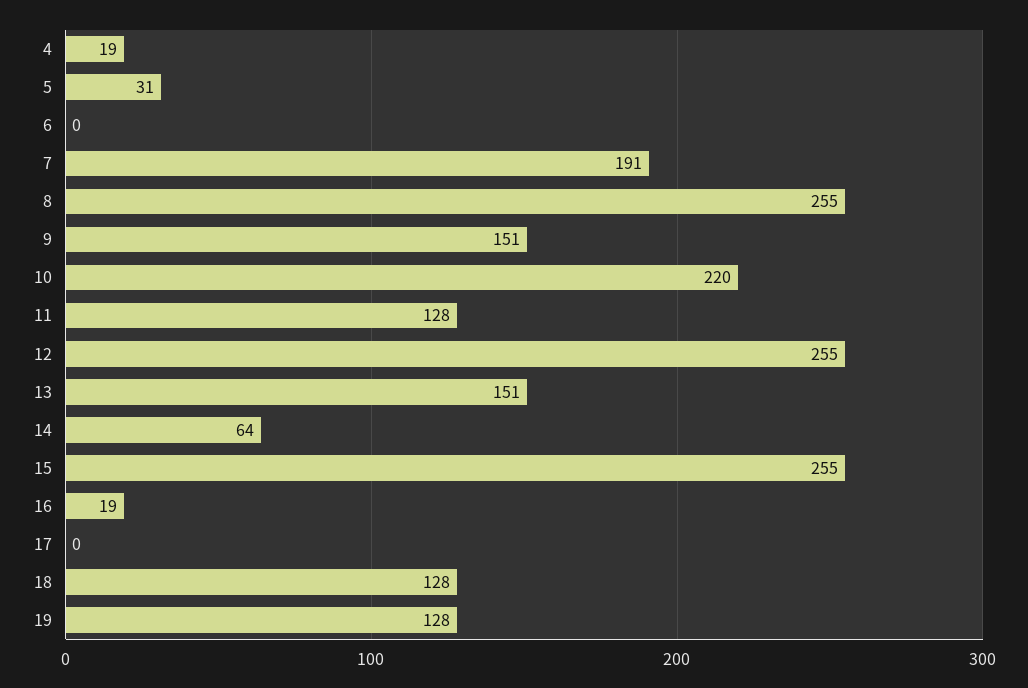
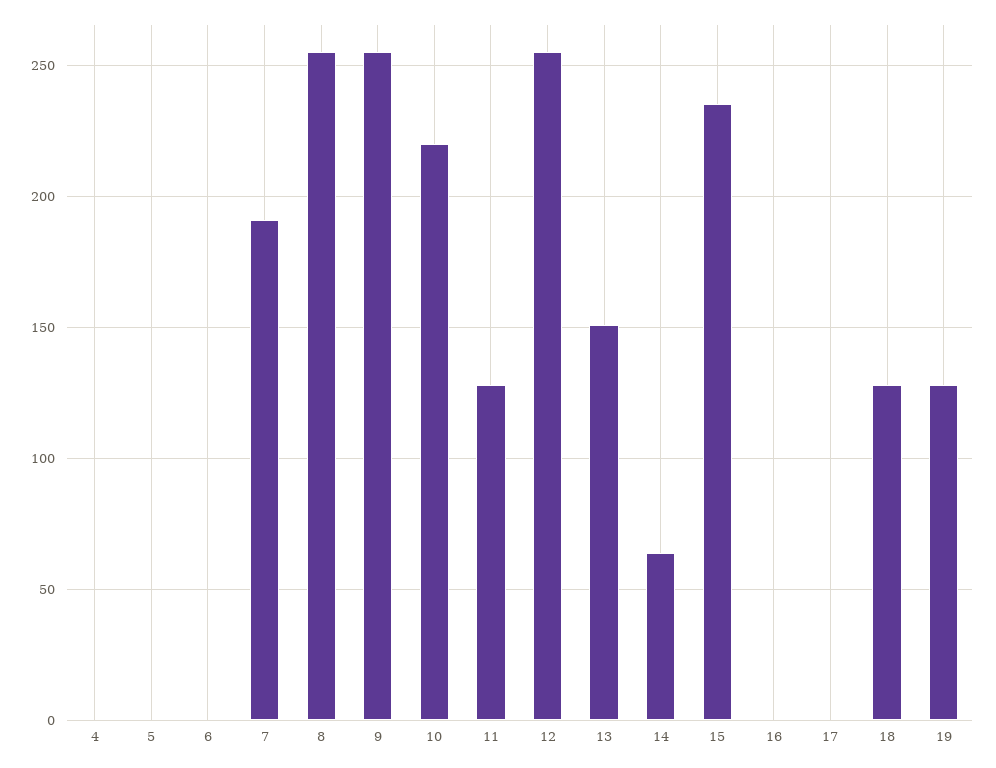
  {
-   "4": 19,
+   "4": 0,
-   "5": 31,
+   "5": 0,
    "6": 0,
    "7": 191,
    "8": 255,
-   "9": 151,
+   "9": 255,
    "10": 220,
    "11": 128,
    "12": 255,
    "13": 151,
    "14": 64,
-   "15": 255,
+   "15": 235,
-   "16": 19,
+   "16": 0,
    "17": 0,
    "18": 128,
    "19": 128
  }

